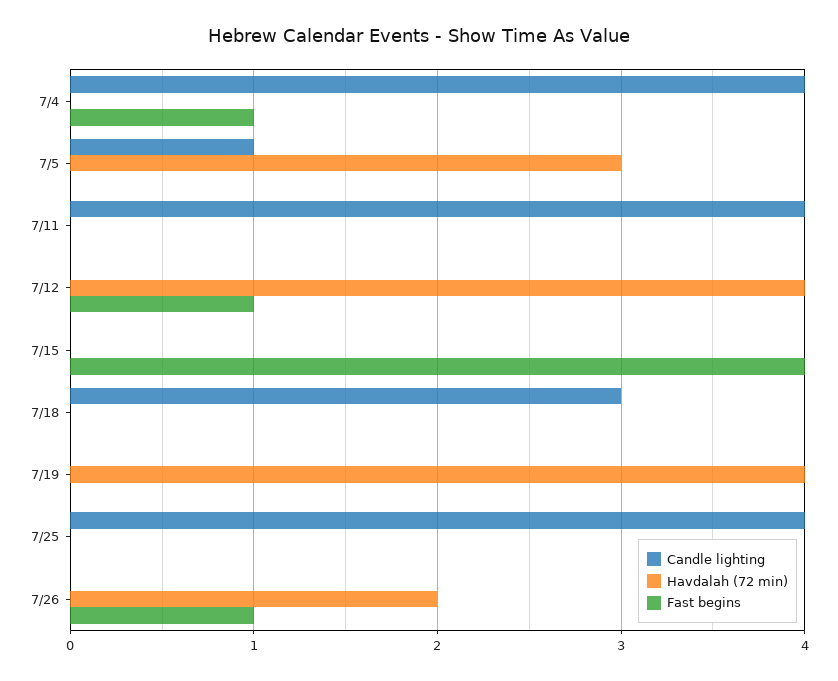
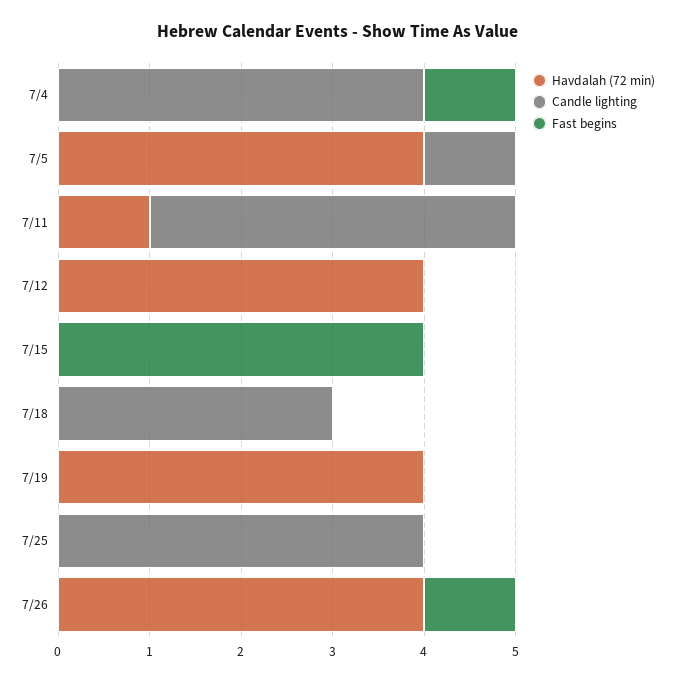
  {
    "Candle lighting": {
      "7/4": 4,
      "7/5": 1,
      "7/11": 4,
      "7/12": 0,
      "7/15": 0,
      "7/18": 3,
      "7/19": 0,
      "7/25": 4,
      "7/26": 0
    },
    "Havdalah (72 min)": {
      "7/4": 0,
-     "7/5": 3,
+     "7/5": 4,
-     "7/11": 0,
+     "7/11": 1,
      "7/12": 4,
      "7/15": 0,
      "7/18": 0,
      "7/19": 4,
      "7/25": 0,
-     "7/26": 2
+     "7/26": 4
    },
    "Fast begins": {
      "7/4": 1,
      "7/5": 0,
      "7/11": 0,
-     "7/12": 1,
+     "7/12": 0,
      "7/15": 4,
      "7/18": 0,
      "7/19": 0,
      "7/25": 0,
      "7/26": 1
    }
  }

